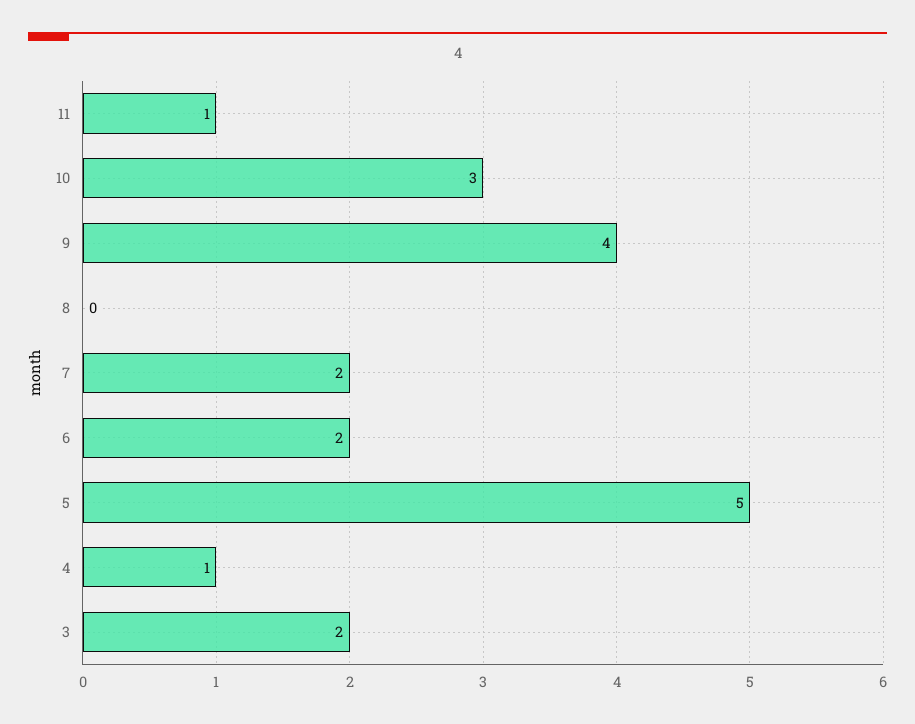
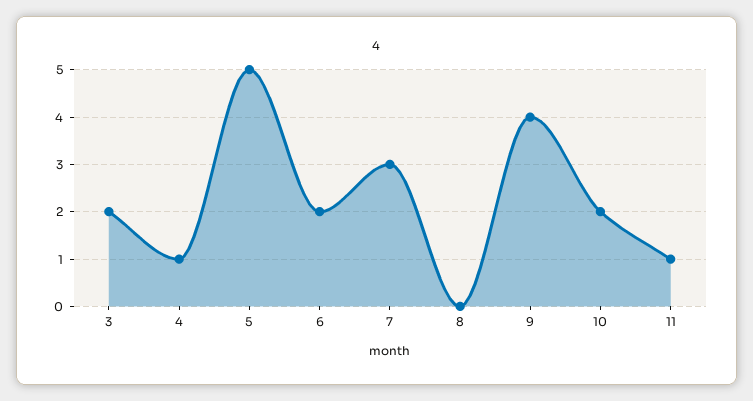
  {
    "11": 1,
-   "10": 3,
+   "10": 2,
    "9": 4,
    "8": 0,
-   "7": 2,
+   "7": 3,
    "6": 2,
    "5": 5,
    "4": 1,
    "3": 2
  }

